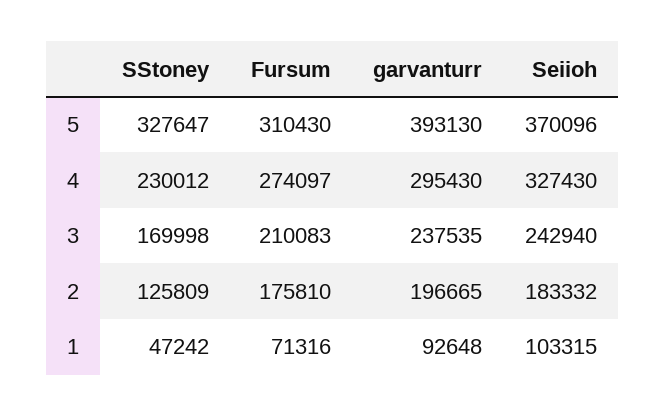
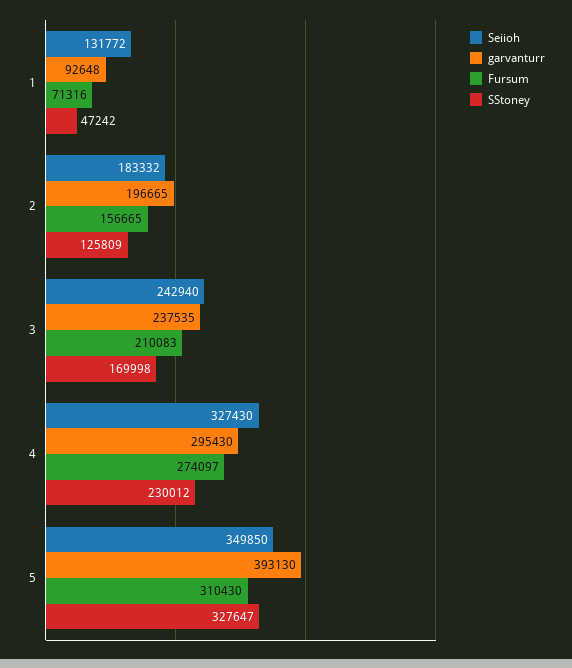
  {
    "SStoney": {
      "5": 327647,
      "4": 230012,
      "3": 169998,
      "2": 125809,
      "1": 47242
    },
    "Fursum": {
      "5": 310430,
      "4": 274097,
      "3": 210083,
-     "2": 175810,
+     "2": 156665,
      "1": 71316
    },
    "garvanturr": {
      "5": 393130,
      "4": 295430,
      "3": 237535,
      "2": 196665,
      "1": 92648
    },
    "Seiioh": {
-     "5": 370096,
+     "5": 349850,
      "4": 327430,
      "3": 242940,
      "2": 183332,
-     "1": 103315
+     "1": 131772
    }
  }

